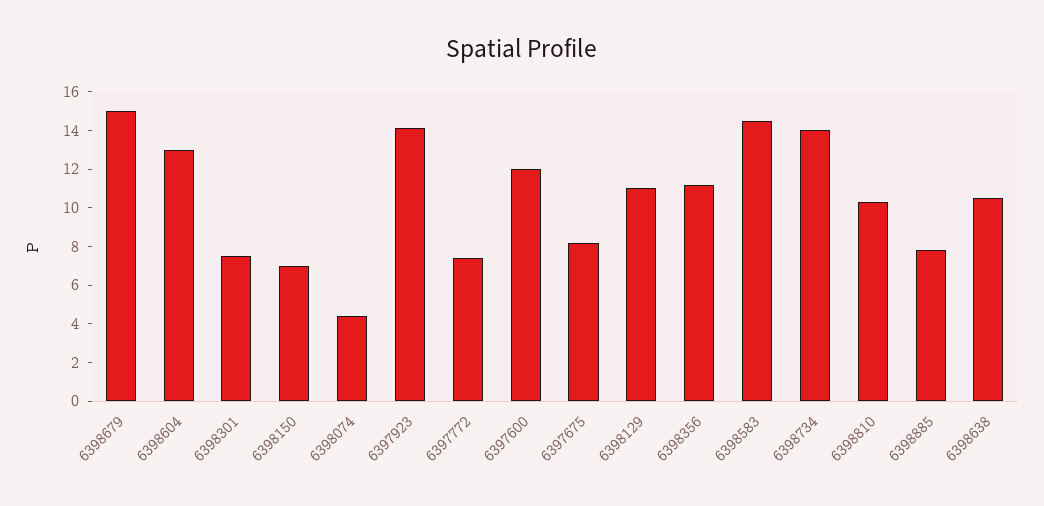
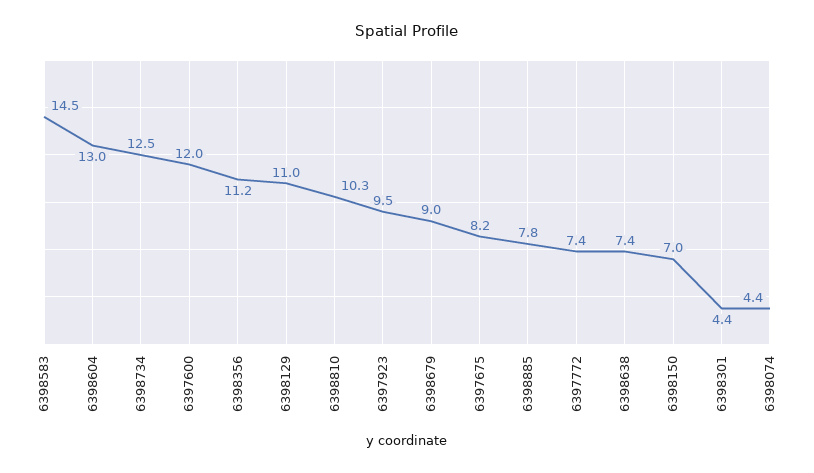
  {
-   "6398679": 15,
+   "6398679": 9,
    "6398604": 13,
-   "6398301": 7.5,
+   "6398301": 4.4,
    "6398150": 7,
    "6398074": 4.4,
-   "6397923": 14,
+   "6397923": 9.5,
    "6397772": 7.4,
    "6397600": 12,
    "6397675": 8.2,
    "6398129": 11,
    "6398356": 11.2,
    "6398583": 14.5,
-   "6398734": 14,
+   "6398734": 12.5,
    "6398810": 10.3,
    "6398885": 7.8,
-   "6398638": 10.5
+   "6398638": 7.4
  }

